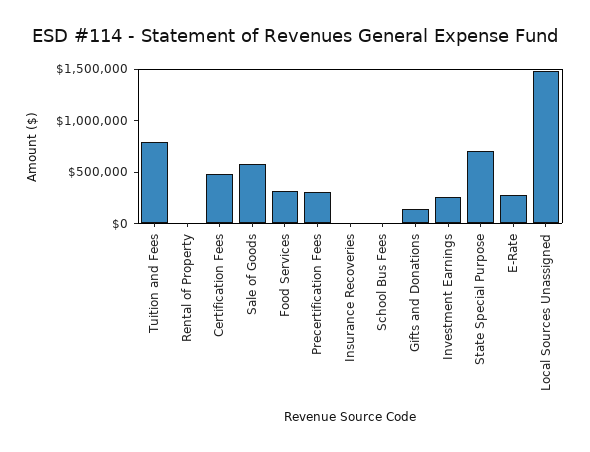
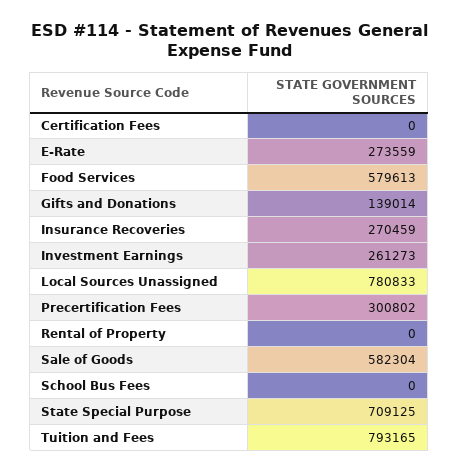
  {
    "Tuition and Fees": 793165,
    "Rental of Property": 0,
-   "Certification Fees": 500000,
+   "Certification Fees": 0,
    "Sale of Goods": 582304,
-   "Food Services": 300000,
+   "Food Services": 579613,
    "Precertification Fees": 300802,
-   "Insurance Recoveries": 0,
+   "Insurance Recoveries": 270459,
    "School Bus Fees": 0,
    "Gifts and Donations": 139014,
    "Investment Earnings": 261273,
    "State Special Purpose": 709125,
    "E-Rate": 273559,
-   "Local Sources Unassigned": 1500000
+   "Local Sources Unassigned": 780833
  }

